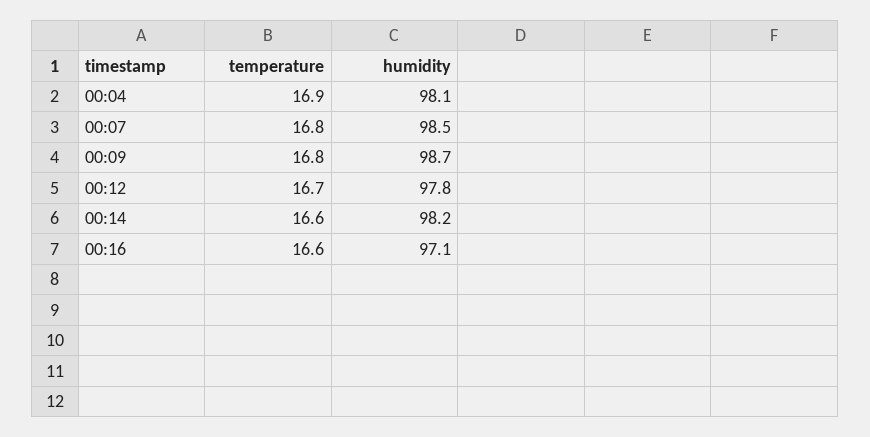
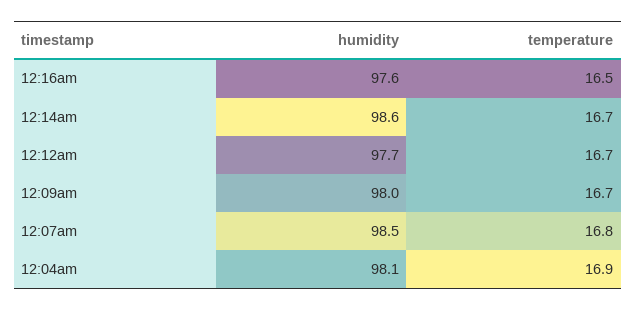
  {
    "temperature": {
      "00:04": 16.9,
      "00:07": 16.8,
-     "00:09": 16.8,
+     "00:09": 16.7,
      "00:12": 16.7,
-     "00:14": 16.6,
+     "00:14": 16.7,
-     "00:16": 16.6
+     "00:16": 16.5
    },
    "humidity": {
      "00:04": 98.1,
      "00:07": 98.5,
-     "00:09": 98.7,
+     "00:09": 98,
-     "00:12": 97.8,
+     "00:12": 97.7,
-     "00:14": 98.2,
+     "00:14": 98.6,
-     "00:16": 97.1
+     "00:16": 97.6
    }
  }

